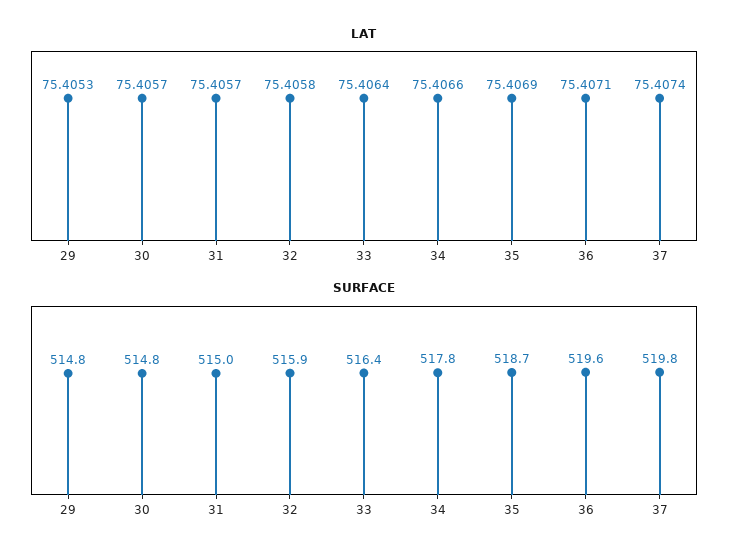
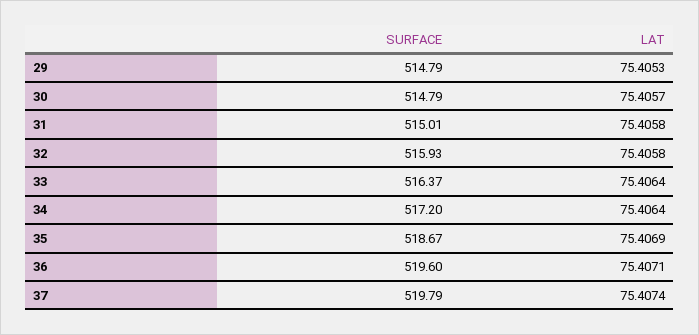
  {
    "LAT": {
      "29": 75.4053,
      "30": 75.4057,
-     "31": 75.4057,
+     "31": 75.4058,
      "32": 75.4058,
      "33": 75.4064,
-     "34": 75.4066,
+     "34": 75.4064,
      "35": 75.4069,
      "36": 75.4071,
      "37": 75.4074
    },
    "SURFACE": {
      "29": 514.79,
      "30": 514.79,
      "31": 515.01,
      "32": 515.93,
      "33": 516.37,
-     "34": 517.8,
+     "34": 517.2,
      "35": 518.67,
      "36": 519.6,
      "37": 519.79
    }
  }

